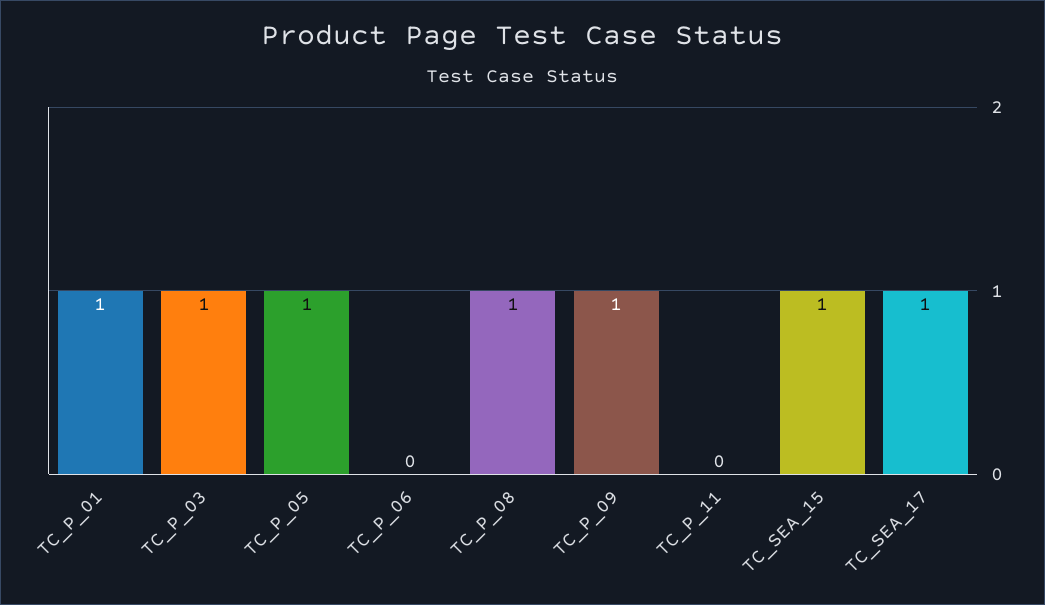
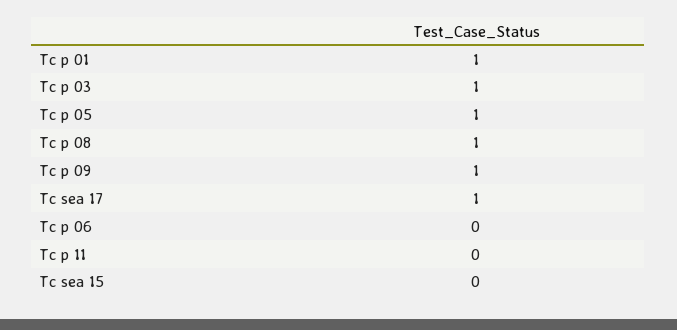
  {
    "TC_P_01": 1,
    "TC_P_03": 1,
    "TC_P_05": 1,
    "TC_P_06": 0,
    "TC_P_08": 1,
    "TC_P_09": 1,
    "TC_P_11": 0,
-   "TC_SEA_15": 1,
+   "TC_SEA_15": 0,
    "TC_SEA_17": 1
  }

